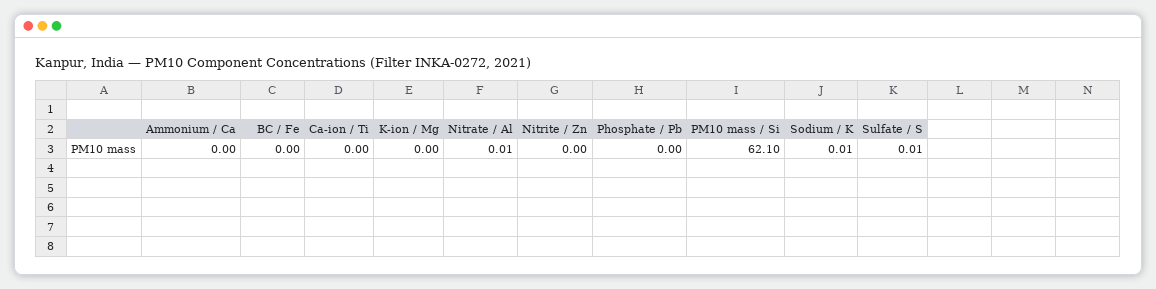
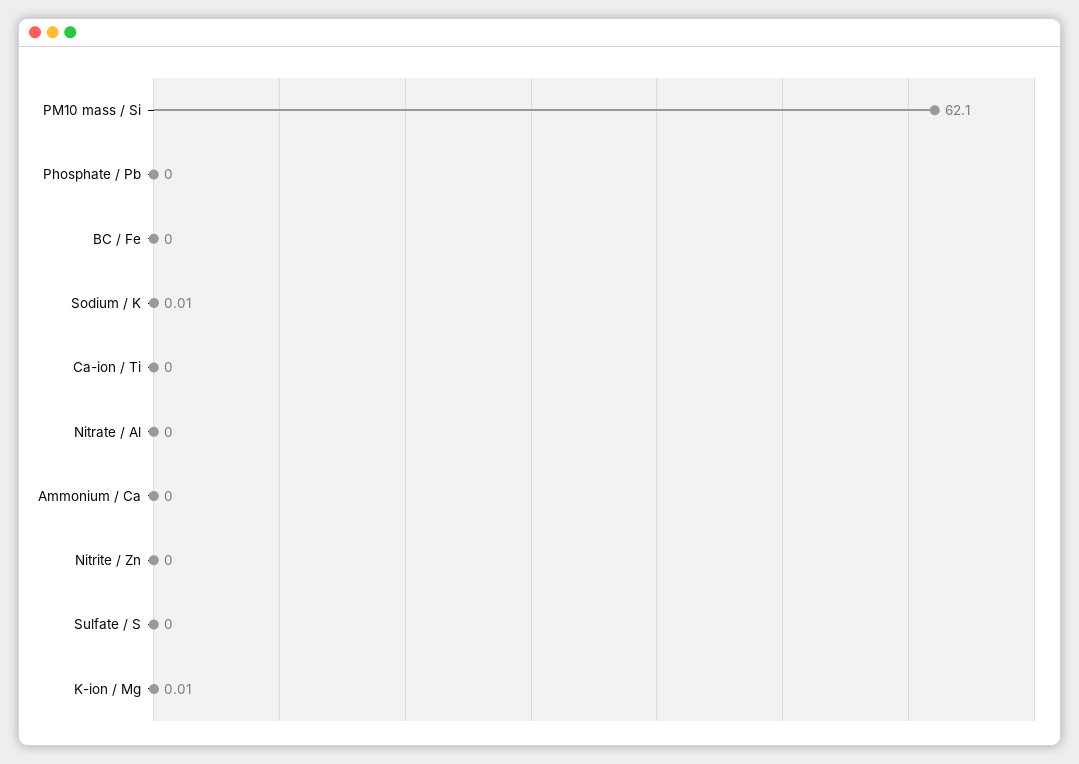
  {
    "Ammonium / Ca": 0,
    "BC / Fe": 0,
    "Ca-ion / Ti": 0,
-   "K-ion / Mg": 0,
+   "K-ion / Mg": 0.01,
-   "Nitrate / Al": 0.01,
+   "Nitrate / Al": 0,
    "Nitrite / Zn": 0,
    "Phosphate / Pb": 0,
    "PM10 mass / Si": 62.1,
    "Sodium / K": 0.01,
-   "Sulfate / S": 0.01
+   "Sulfate / S": 0
  }

